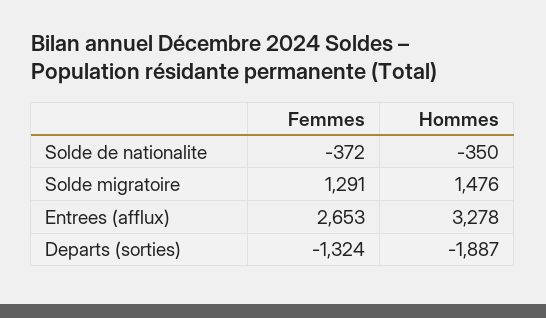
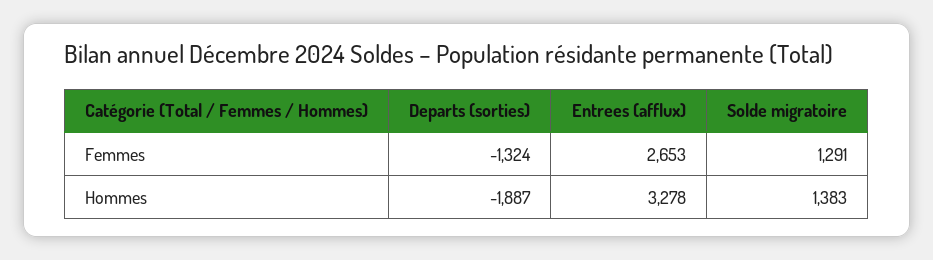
  {
    "Femmes": {
-     "Solde de nationalite": -372,
      "Solde migratoire": 1291,
      "Entrees (afflux)": 2653,
      "Departs (sorties)": -1324
    },
    "Hommes": {
-     "Solde de nationalite": -350,
-     "Solde migratoire": 1476,
+     "Solde migratoire": 1383,
      "Entrees (afflux)": 3278,
      "Departs (sorties)": -1887
    }
  }

